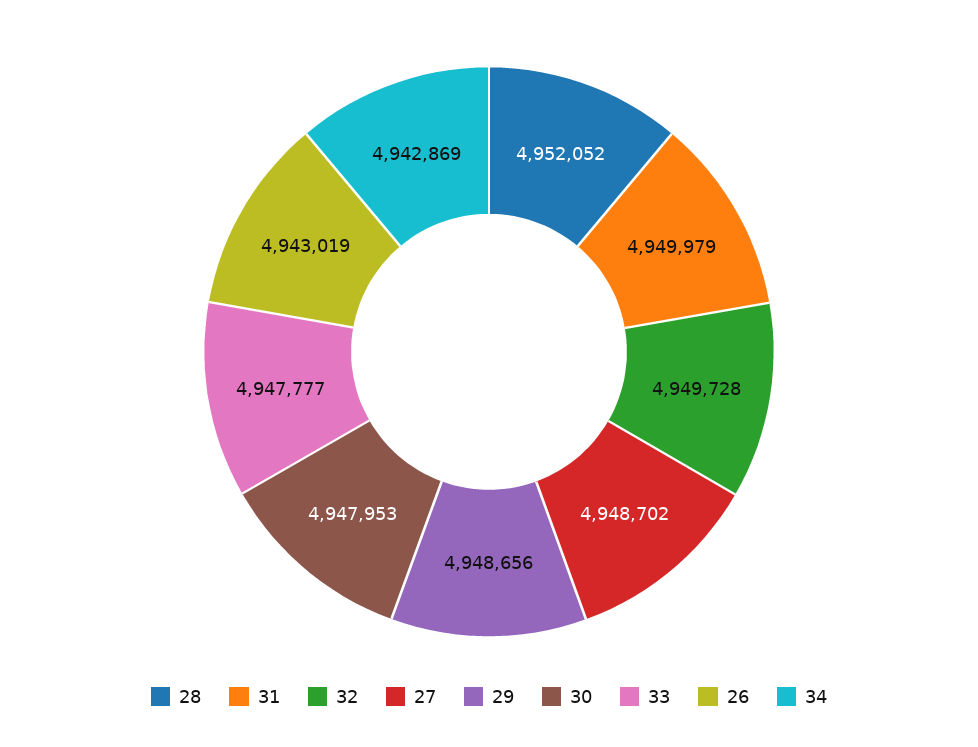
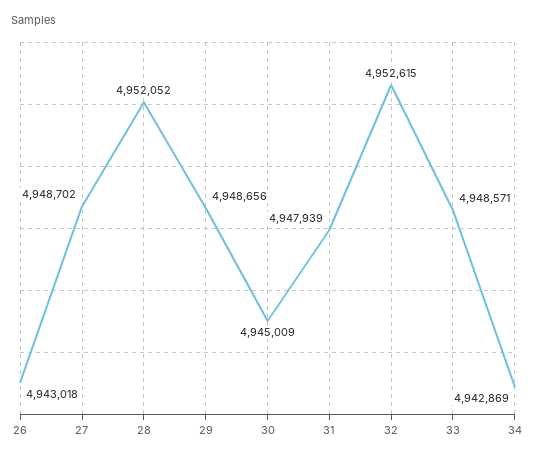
  {
    "28": 4952052,
-   "31": 4949979,
+   "31": 4947939,
-   "32": 4949728,
+   "32": 4952615,
    "27": 4948702,
    "29": 4948656,
-   "30": 4947953,
+   "30": 4945009,
-   "33": 4947777,
+   "33": 4948571,
-   "26": 4943019,
+   "26": 4943018,
    "34": 4942869
  }

